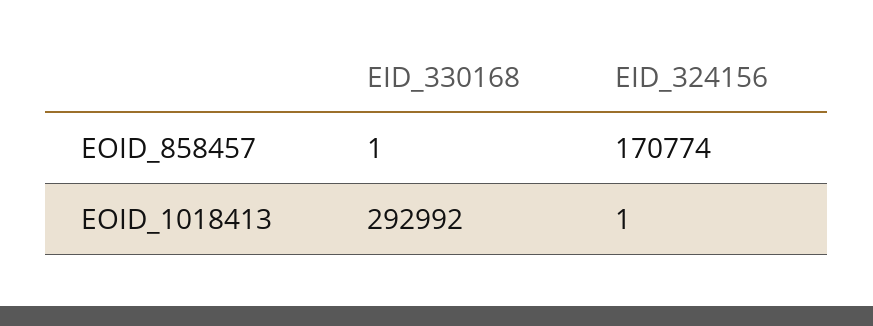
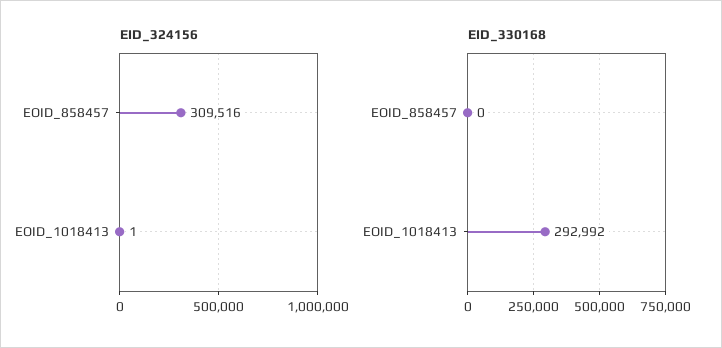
  {
    "EID_330168": {
-     "EOID_858457": 1,
+     "EOID_858457": 0,
      "EOID_1018413": 292992
    },
    "EID_324156": {
-     "EOID_858457": 170774,
+     "EOID_858457": 309516,
      "EOID_1018413": 1
    }
  }

